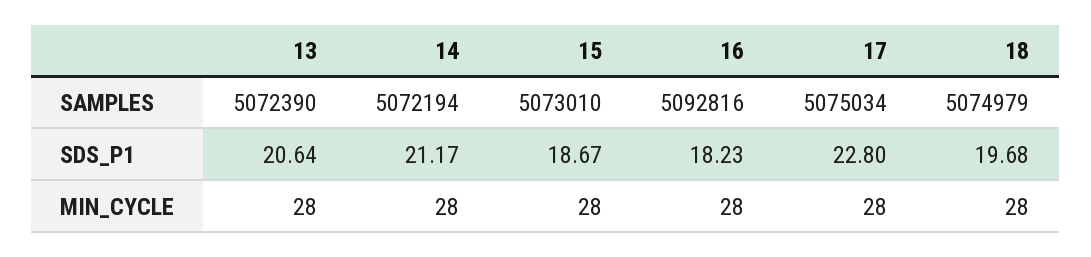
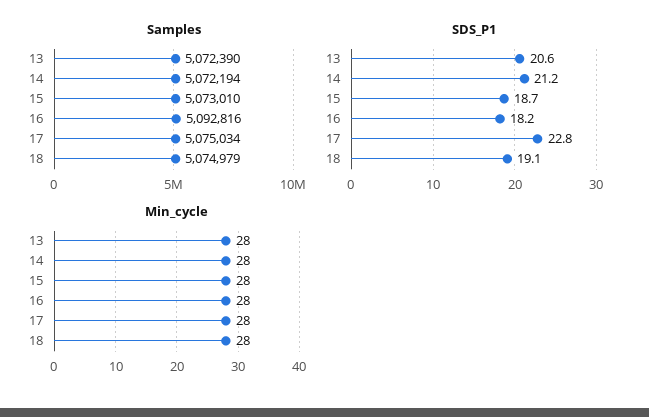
  {
    "SAMPLES": {
      "13": 5072390,
      "14": 5072194,
      "15": 5073010,
      "16": 5092816,
      "17": 5075034,
      "18": 5074979
    },
    "SDS_P1": {
      "13": 20.64,
      "14": 21.17,
      "15": 18.67,
      "16": 18.23,
      "17": 22.8,
-     "18": 19.68
+     "18": 19.1
    },
    "MIN_CYCLE": {
      "13": 28,
      "14": 28,
      "15": 28,
      "16": 28,
      "17": 28,
      "18": 28
    }
  }

